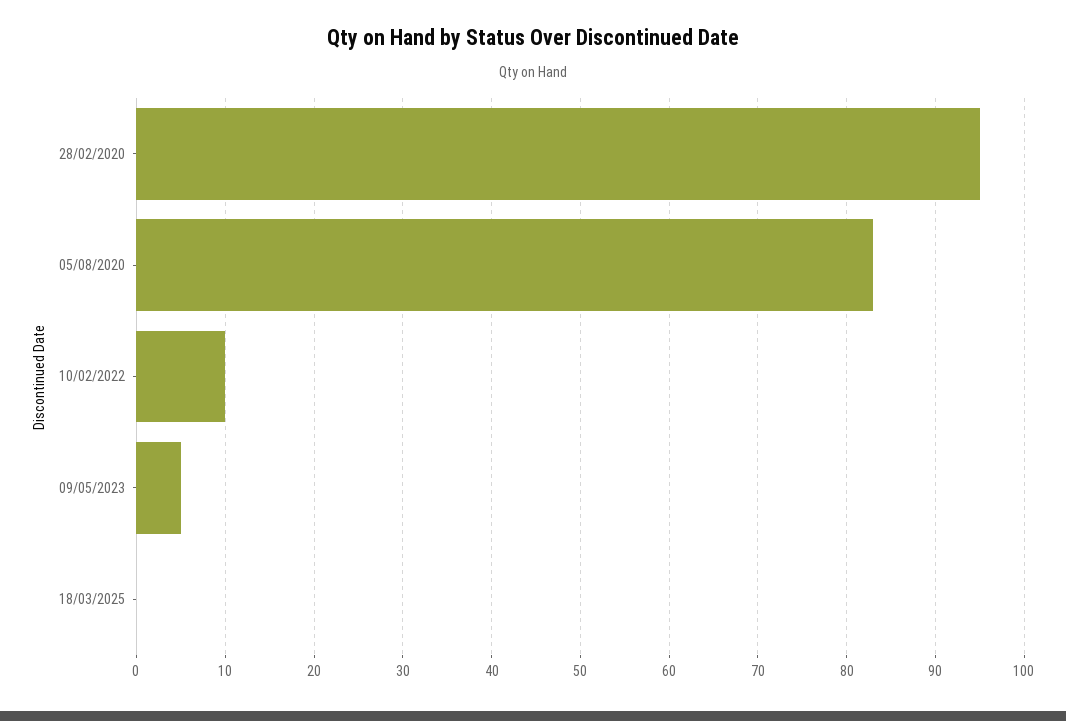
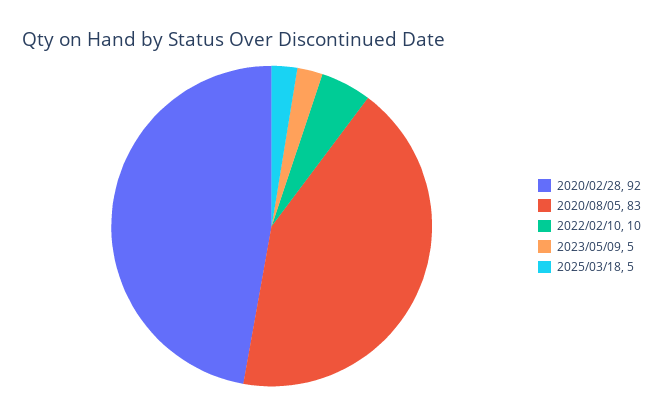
  {
-   "28/02/2020": 95,
+   "28/02/2020": 92,
    "05/08/2020": 83,
    "10/02/2022": 10,
    "09/05/2023": 5,
-   "18/03/2025": 0
+   "18/03/2025": 5
  }

